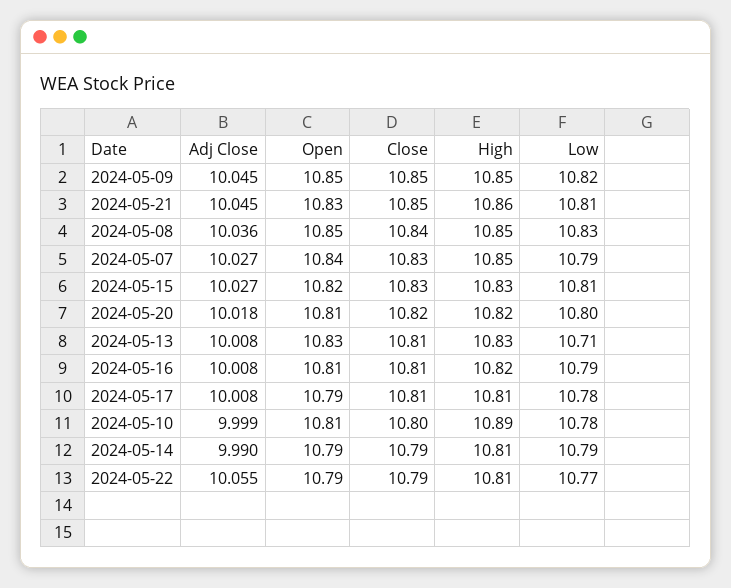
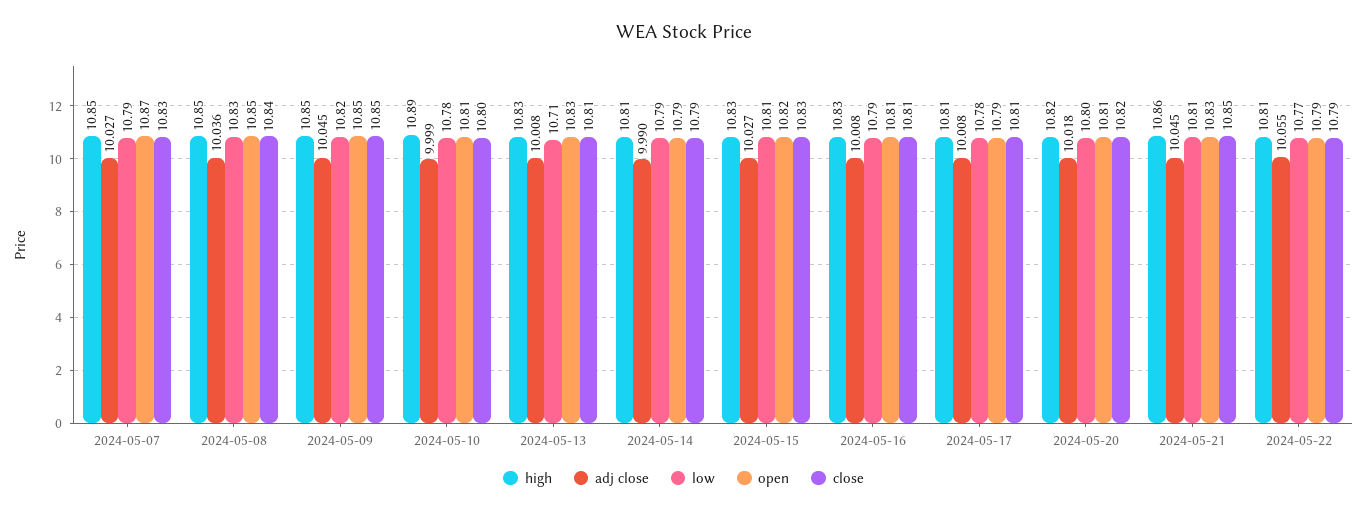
  {
    "Adj Close": {
      "2024-05-09": 10.045,
      "2024-05-21": 10.045,
      "2024-05-08": 10.036,
      "2024-05-07": 10.027,
      "2024-05-15": 10.027,
      "2024-05-20": 10.018,
      "2024-05-13": 10.008,
      "2024-05-16": 10.008,
      "2024-05-17": 10.008,
      "2024-05-10": 9.999,
      "2024-05-14": 9.99,
      "2024-05-22": 10.055
    },
    "Open": {
      "2024-05-09": 10.85,
      "2024-05-21": 10.83,
      "2024-05-08": 10.85,
-     "2024-05-07": 10.84,
+     "2024-05-07": 10.87,
      "2024-05-15": 10.82,
      "2024-05-20": 10.81,
      "2024-05-13": 10.83,
      "2024-05-16": 10.81,
      "2024-05-17": 10.79,
      "2024-05-10": 10.81,
      "2024-05-14": 10.79,
      "2024-05-22": 10.79
    },
    "Close": {
      "2024-05-09": 10.85,
      "2024-05-21": 10.85,
      "2024-05-08": 10.84,
      "2024-05-07": 10.83,
      "2024-05-15": 10.83,
      "2024-05-20": 10.82,
      "2024-05-13": 10.81,
      "2024-05-16": 10.81,
      "2024-05-17": 10.81,
      "2024-05-10": 10.8,
      "2024-05-14": 10.79,
      "2024-05-22": 10.79
    },
    "High": {
      "2024-05-09": 10.85,
      "2024-05-21": 10.86,
      "2024-05-08": 10.85,
      "2024-05-07": 10.85,
      "2024-05-15": 10.83,
      "2024-05-20": 10.82,
      "2024-05-13": 10.83,
-     "2024-05-16": 10.82,
+     "2024-05-16": 10.83,
      "2024-05-17": 10.81,
      "2024-05-10": 10.89,
      "2024-05-14": 10.81,
      "2024-05-22": 10.81
    },
    "Low": {
      "2024-05-09": 10.82,
      "2024-05-21": 10.81,
      "2024-05-08": 10.83,
      "2024-05-07": 10.79,
      "2024-05-15": 10.81,
      "2024-05-20": 10.8,
      "2024-05-13": 10.71,
      "2024-05-16": 10.79,
      "2024-05-17": 10.78,
      "2024-05-10": 10.78,
      "2024-05-14": 10.79,
      "2024-05-22": 10.77
    }
  }

